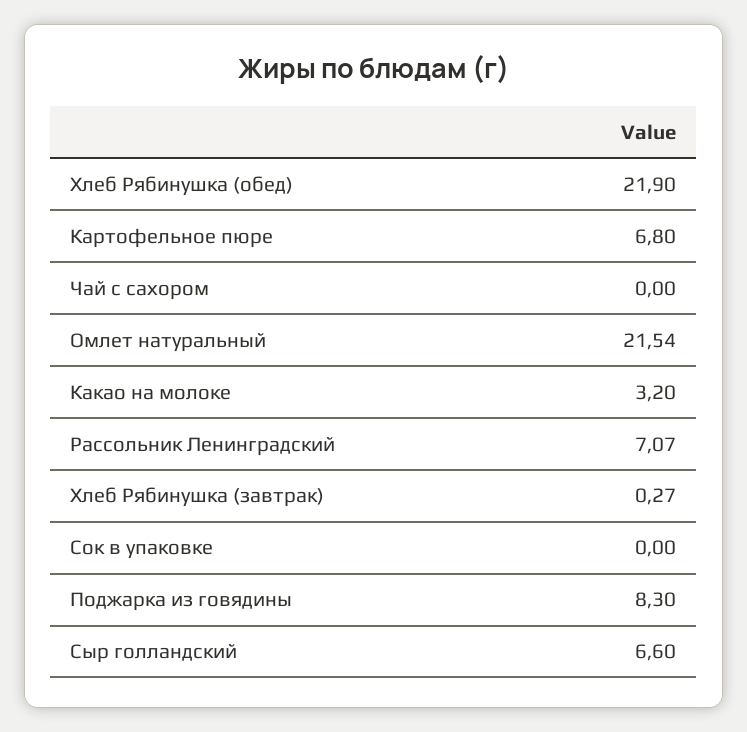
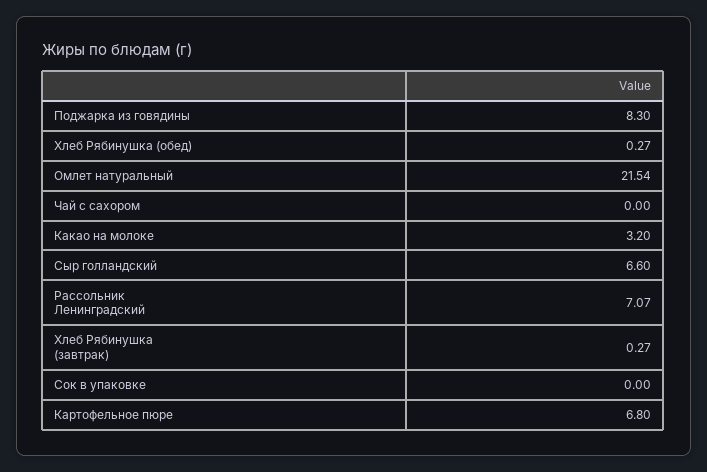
  {
-   "Хлеб Рябинушка (обед)": 21.9,
+   "Хлеб Рябинушка (обед)": 0.27,
    "Картофельное пюре": 6.8,
    "Чай с сахором": 0,
    "Омлет натуральный": 21.54,
    "Какао на молоке": 3.2,
    "Рассольник Ленинградский": 7.07,
    "Хлеб Рябинушка (завтрак)": 0.27,
    "Сок в упаковке": 0,
    "Поджарка из говядины": 8.3,
    "Сыр голландский": 6.6
  }

